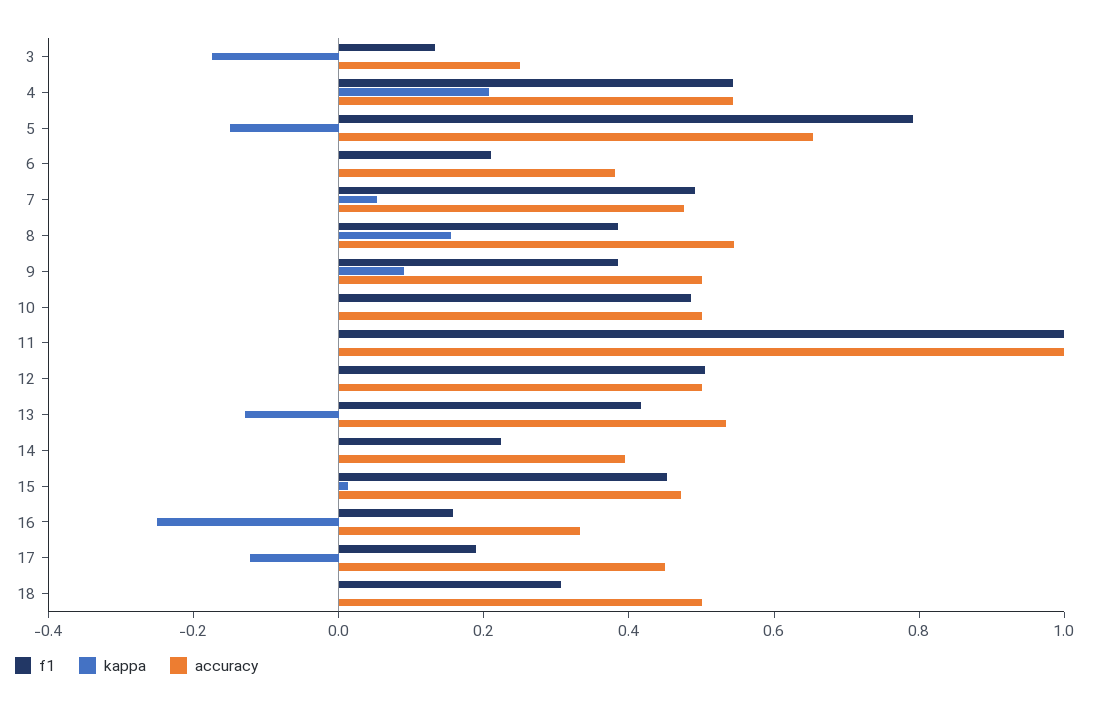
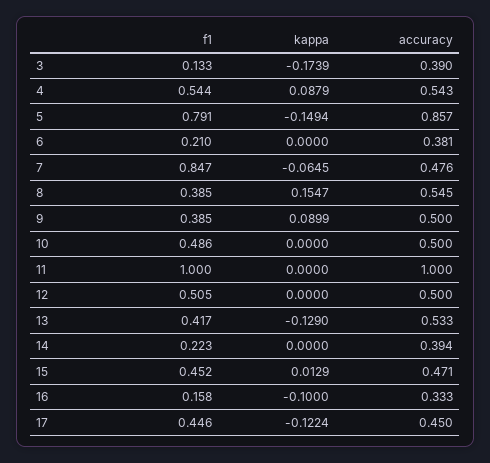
  {
    "f1": {
      "3": 0.133,
      "4": 0.544,
      "5": 0.791,
      "6": 0.21,
-     "7": 0.5,
+     "7": 0.847,
      "8": 0.385,
      "9": 0.385,
      "10": 0.486,
      "11": 1,
      "12": 0.505,
      "13": 0.417,
      "14": 0.223,
      "15": 0.452,
      "16": 0.158,
-     "17": 0.2,
+     "17": 0.446
-     "18": 0.3
    },
    "kappa": {
      "3": -0.1739,
-     "4": 0.2,
+     "4": 0.0879,
      "5": -0.1494,
      "6": 0,
-     "7": 0.05,
+     "7": -0.0645,
      "8": 0.1547,
      "9": 0.0899,
      "10": 0,
      "11": 0,
      "12": 0,
      "13": -0.129,
      "14": 0,
      "15": 0.0129,
-     "16": -0.25,
+     "16": -0.1,
-     "17": -0.1224,
+     "17": -0.1224
-     "18": 0
    },
    "accuracy": {
-     "3": 0.25,
+     "3": 0.39,
      "4": 0.543,
-     "5": 0.65,
+     "5": 0.857,
      "6": 0.381,
      "7": 0.476,
      "8": 0.545,
      "9": 0.5,
      "10": 0.5,
      "11": 1,
      "12": 0.5,
      "13": 0.533,
      "14": 0.394,
      "15": 0.471,
      "16": 0.333,
-     "17": 0.45,
+     "17": 0.45
-     "18": 0.5
    }
  }

